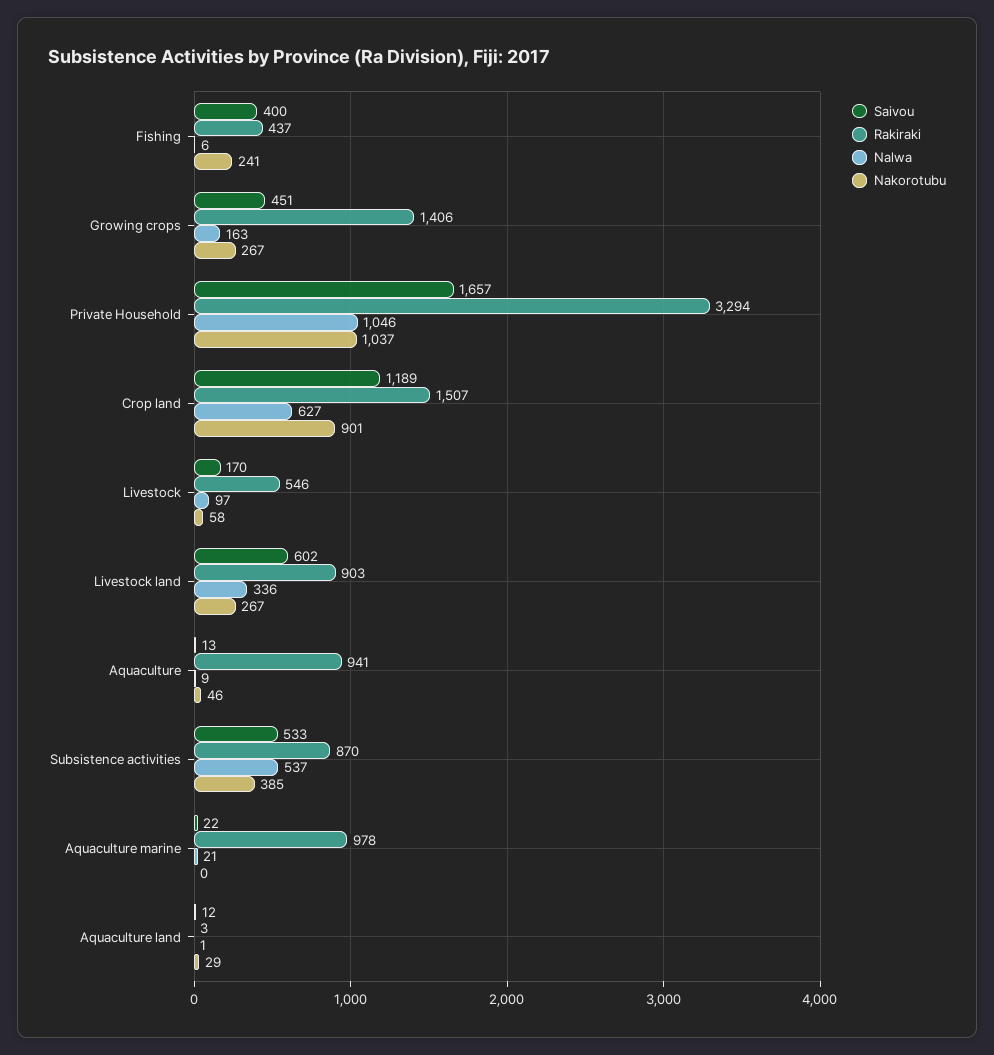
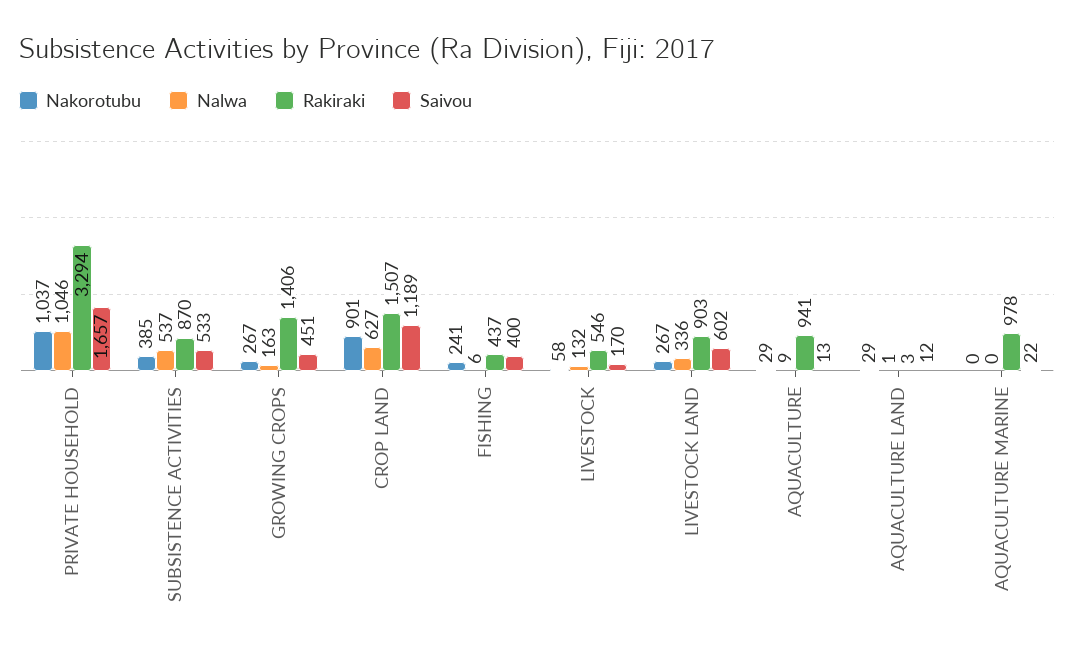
  {
    "Saivou": {
      "Fishing": 400,
      "Growing crops": 451,
      "Private Household": 1657,
      "Crop land": 1189,
      "Livestock": 170,
      "Livestock land": 602,
      "Aquaculture": 13,
      "Subsistence activities": 533,
      "Aquaculture marine": 22,
      "Aquaculture land": 12
    },
    "Rakiraki": {
      "Fishing": 437,
      "Growing crops": 1406,
      "Private Household": 3294,
      "Crop land": 1507,
      "Livestock": 546,
      "Livestock land": 903,
      "Aquaculture": 941,
      "Subsistence activities": 870,
      "Aquaculture marine": 978,
      "Aquaculture land": 3
    },
    "Nalwa": {
      "Fishing": 6,
      "Growing crops": 163,
      "Private Household": 1046,
      "Crop land": 627,
-     "Livestock": 97,
+     "Livestock": 132,
      "Livestock land": 336,
      "Aquaculture": 9,
      "Subsistence activities": 537,
-     "Aquaculture marine": 21,
+     "Aquaculture marine": 0,
      "Aquaculture land": 1
    },
    "Nakorotubu": {
      "Fishing": 241,
      "Growing crops": 267,
      "Private Household": 1037,
      "Crop land": 901,
      "Livestock": 58,
      "Livestock land": 267,
-     "Aquaculture": 46,
+     "Aquaculture": 29,
      "Subsistence activities": 385,
      "Aquaculture marine": 0,
      "Aquaculture land": 29
    }
  }

